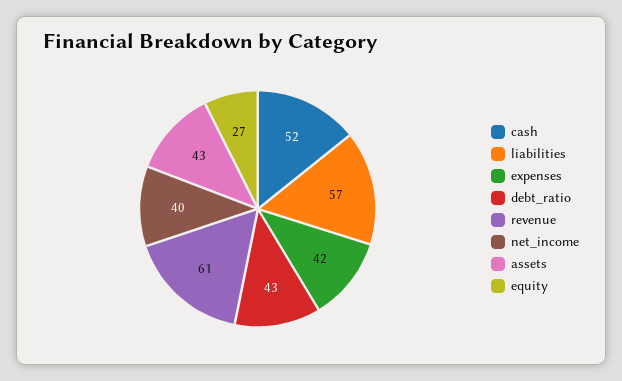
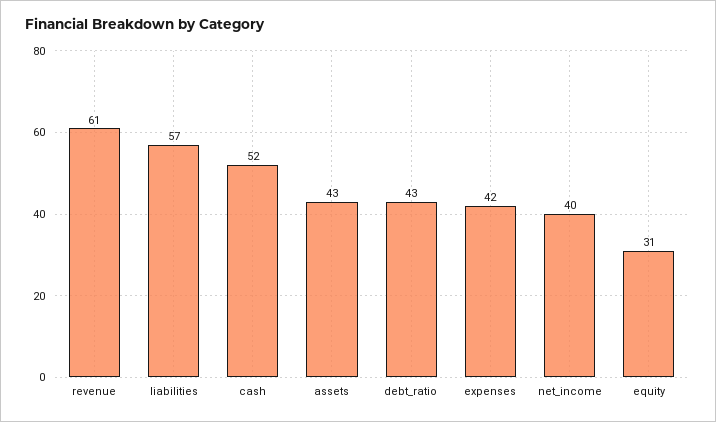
  {
    "cash": 52,
    "liabilities": 57,
    "expenses": 42,
    "debt_ratio": 43,
    "revenue": 61,
    "net_income": 40,
    "assets": 43,
-   "equity": 27
+   "equity": 31
  }

